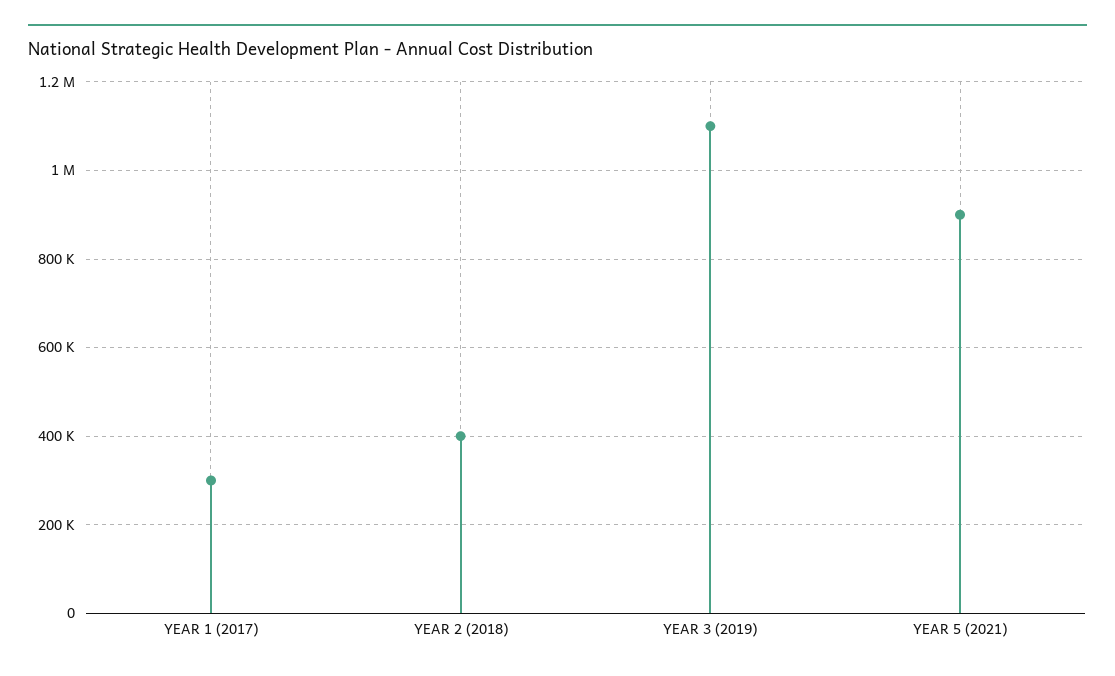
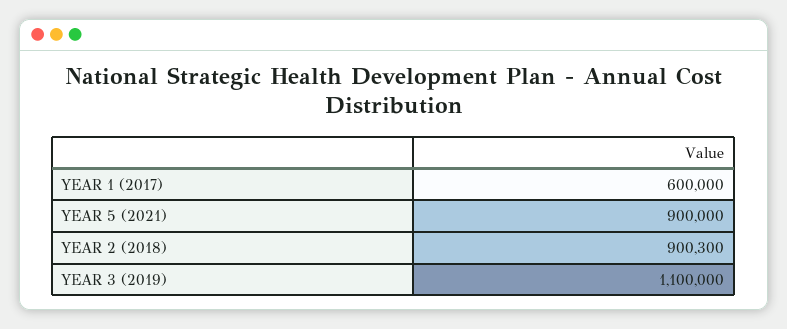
  {
-   "YEAR 1 (2017)": 300000,
+   "YEAR 1 (2017)": 600000,
-   "YEAR 2 (2018)": 400000,
+   "YEAR 2 (2018)": 900300,
    "YEAR 3 (2019)": 1100000,
    "YEAR 5 (2021)": 900000
  }

